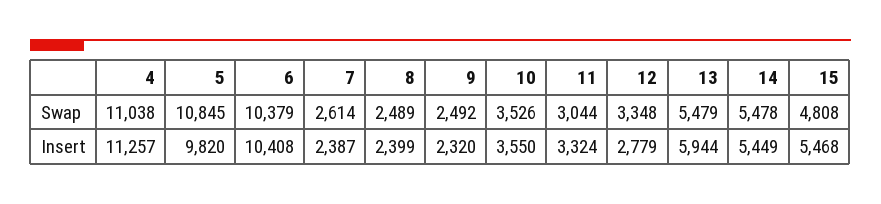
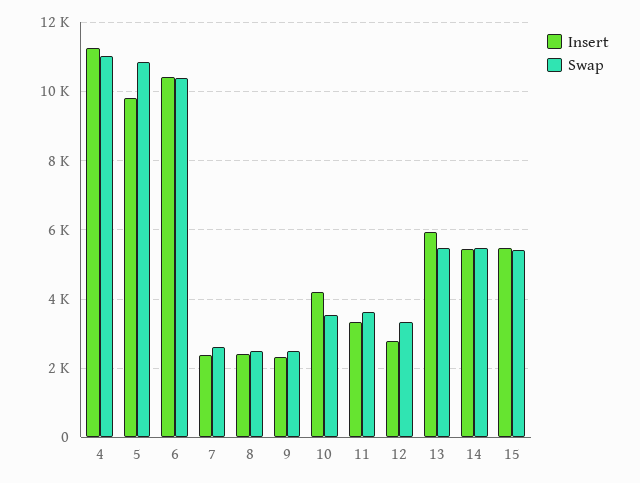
  {
    "Swap": {
      "4": 11038,
      "5": 10845,
      "6": 10379,
      "7": 2614,
      "8": 2489,
      "9": 2492,
      "10": 3526,
-     "11": 3044,
+     "11": 3600,
      "12": 3348,
      "13": 5479,
      "14": 5478,
-     "15": 4808
+     "15": 5400
    },
    "Insert": {
      "4": 11257,
      "5": 9820,
      "6": 10408,
      "7": 2387,
      "8": 2399,
      "9": 2320,
-     "10": 3550,
+     "10": 4200,
      "11": 3324,
      "12": 2779,
      "13": 5944,
      "14": 5449,
      "15": 5468
    }
  }

